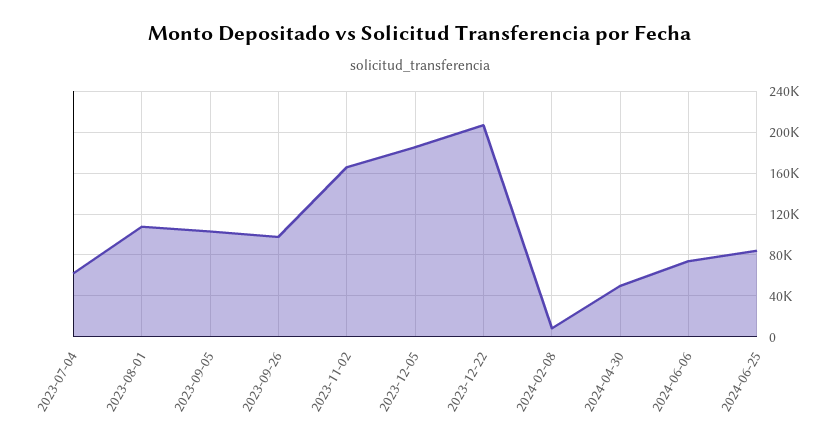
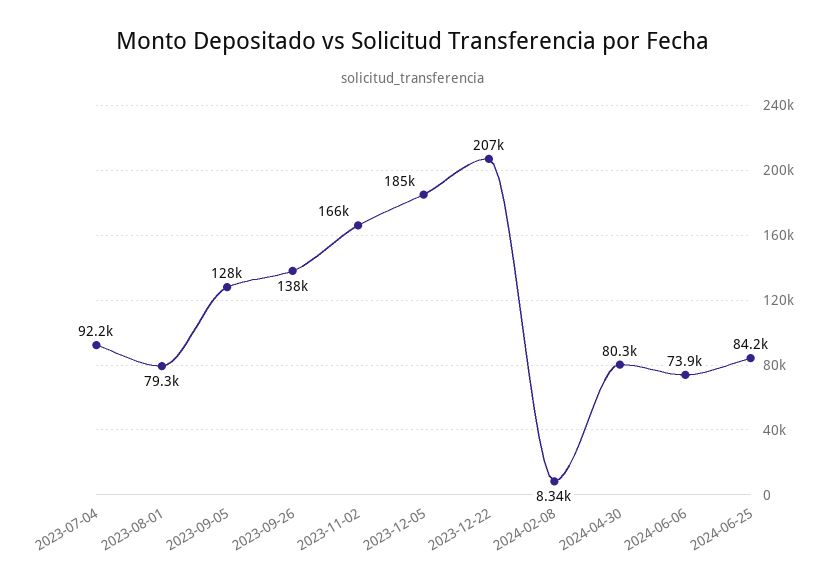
  {
-   "2023-07-04": 60000,
+   "2023-07-04": 92200,
-   "2023-08-01": 110000,
+   "2023-08-01": 79300,
-   "2023-09-05": 100000,
+   "2023-09-05": 128000,
-   "2023-09-26": 100000,
+   "2023-09-26": 138000,
    "2023-11-02": 166000,
    "2023-12-05": 185000,
    "2023-12-22": 207000,
    "2024-02-08": 8340,
-   "2024-04-30": 50000,
+   "2024-04-30": 80300,
    "2024-06-06": 73900,
    "2024-06-25": 84200
  }

